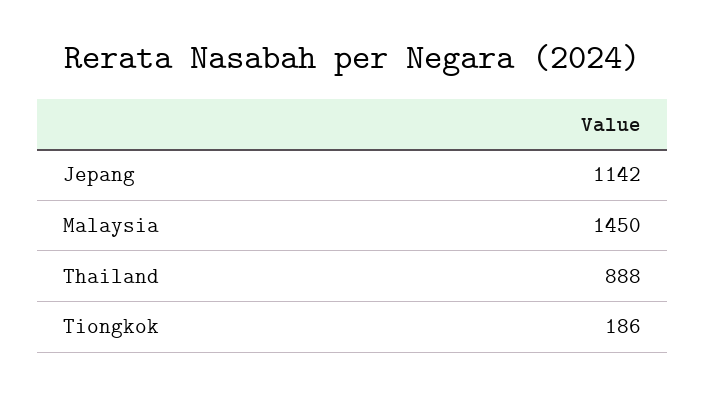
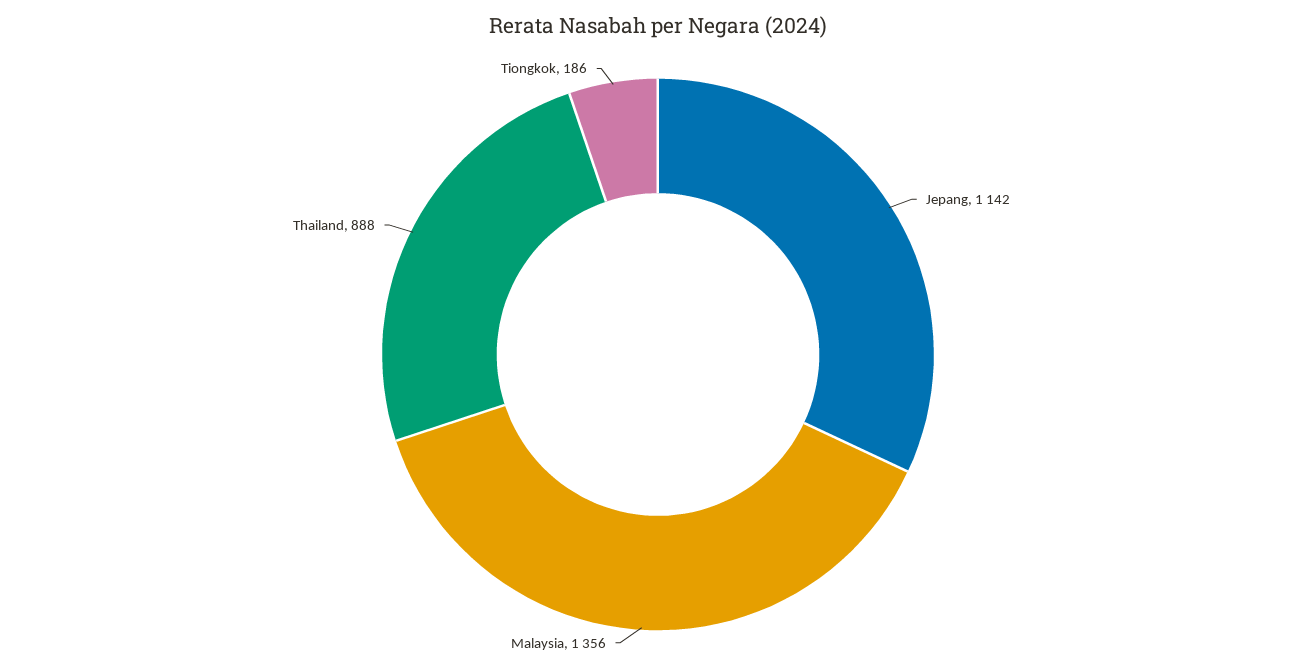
  {
    "Jepang": 1142,
-   "Malaysia": 1450,
+   "Malaysia": 1356,
    "Thailand": 888,
    "Tiongkok": 186
  }

